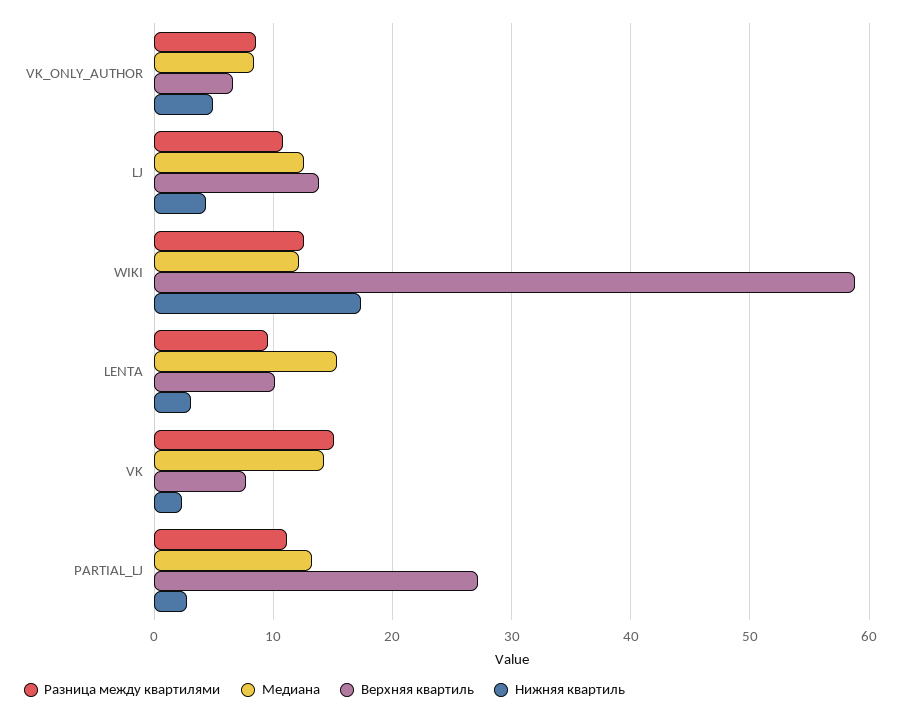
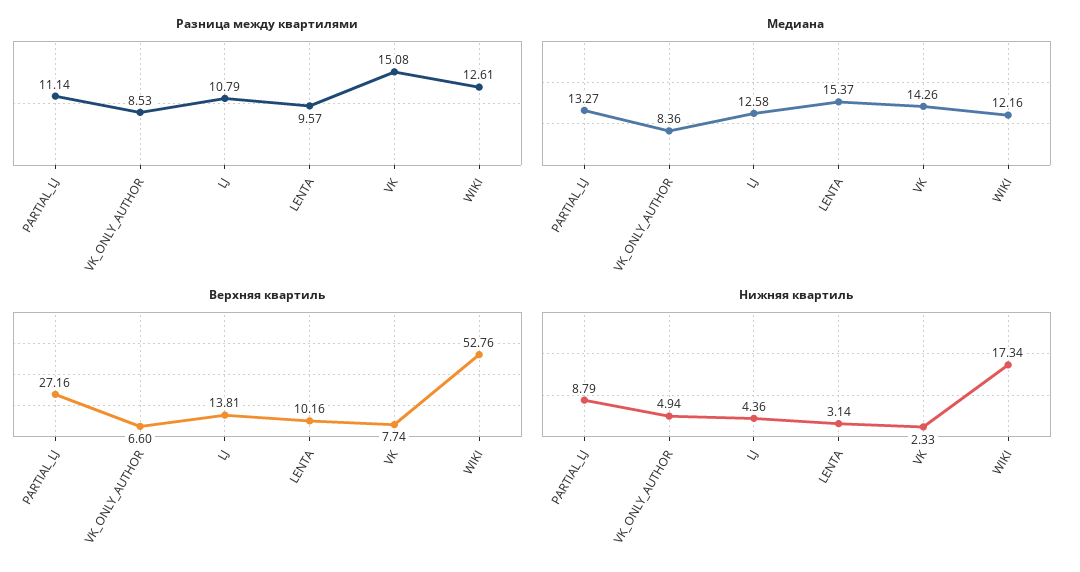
  {
    "Разница между квартилями": {
      "VK_ONLY_AUTHOR": 8.53,
      "LJ": 10.79,
      "WIKI": 12.61,
      "LENTA": 9.57,
      "VK": 15.08,
      "PARTIAL_LJ": 11.14
    },
    "Медиана": {
      "VK_ONLY_AUTHOR": 8.36,
      "LJ": 12.58,
      "WIKI": 12.16,
      "LENTA": 15.37,
      "VK": 14.26,
      "PARTIAL_LJ": 13.27
    },
    "Верхняя квартиль": {
      "VK_ONLY_AUTHOR": 6.6,
      "LJ": 13.81,
-     "WIKI": 59,
+     "WIKI": 52.76,
      "LENTA": 10.16,
      "VK": 7.74,
      "PARTIAL_LJ": 27.16
    },
    "Нижняя квартиль": {
      "VK_ONLY_AUTHOR": 4.94,
      "LJ": 4.36,
      "WIKI": 17.34,
      "LENTA": 3.14,
      "VK": 2.33,
-     "PARTIAL_LJ": 3
+     "PARTIAL_LJ": 8.79
    }
  }

